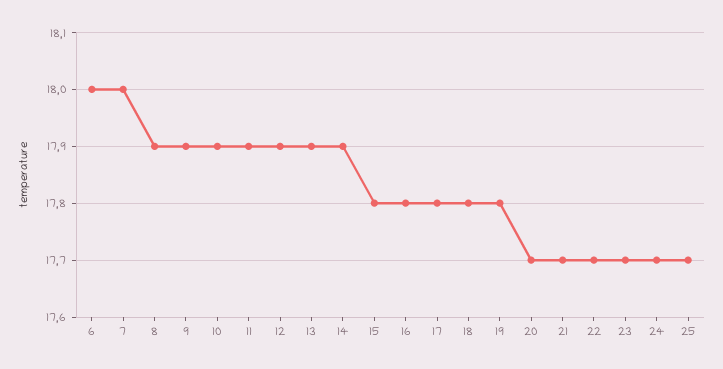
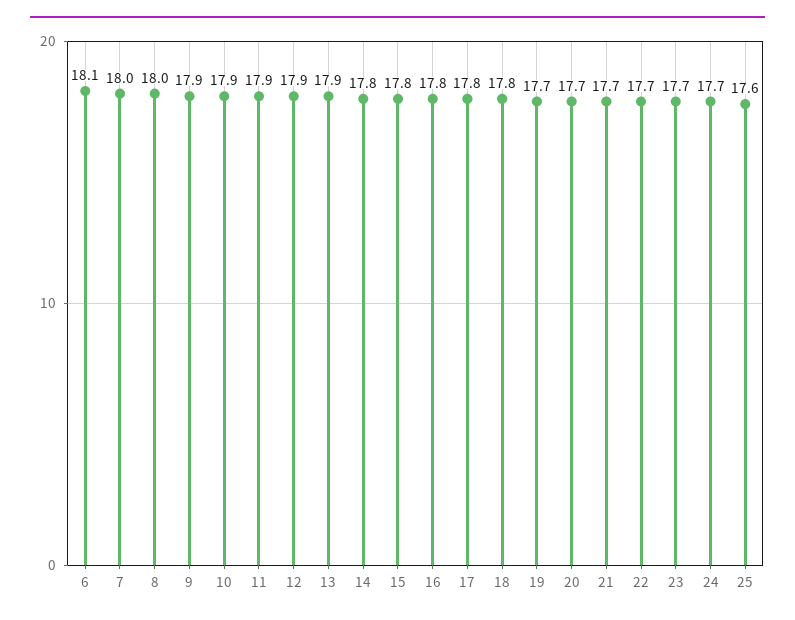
  {
-   "6": 18,
+   "6": 18.1,
    "7": 18,
-   "8": 17.9,
+   "8": 18,
    "9": 17.9,
    "10": 17.9,
    "11": 17.9,
    "12": 17.9,
    "13": 17.9,
-   "14": 17.9,
+   "14": 17.8,
    "15": 17.8,
    "16": 17.8,
    "17": 17.8,
    "18": 17.8,
-   "19": 17.8,
+   "19": 17.7,
    "20": 17.7,
    "21": 17.7,
    "22": 17.7,
    "23": 17.7,
    "24": 17.7,
-   "25": 17.7
+   "25": 17.6
  }

